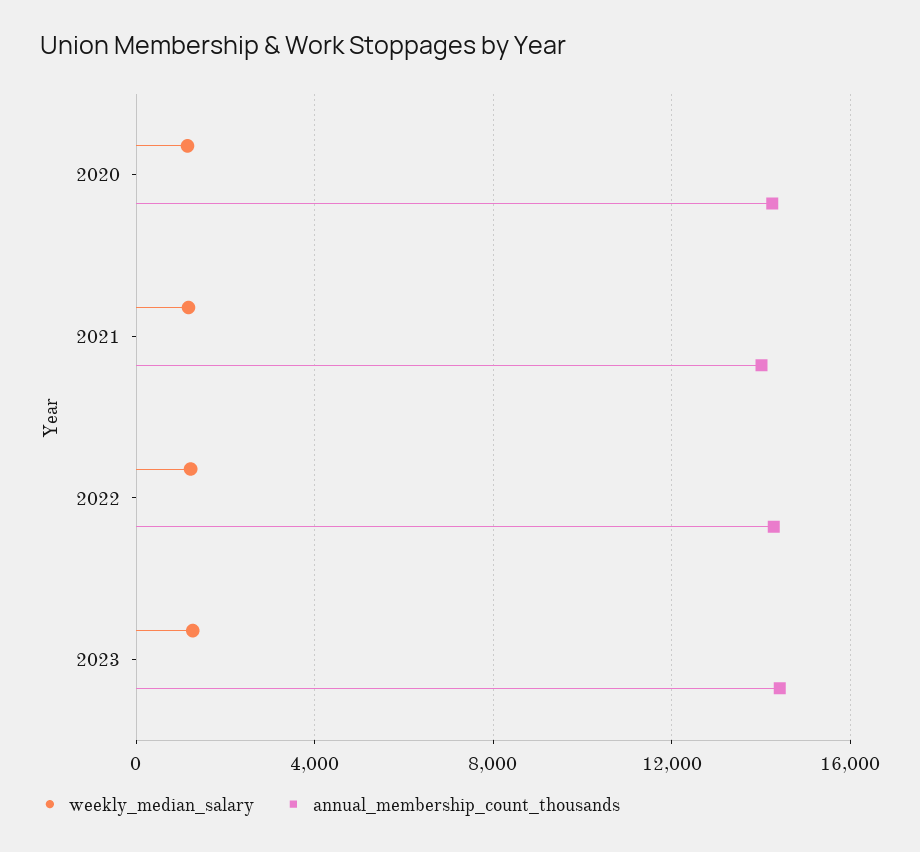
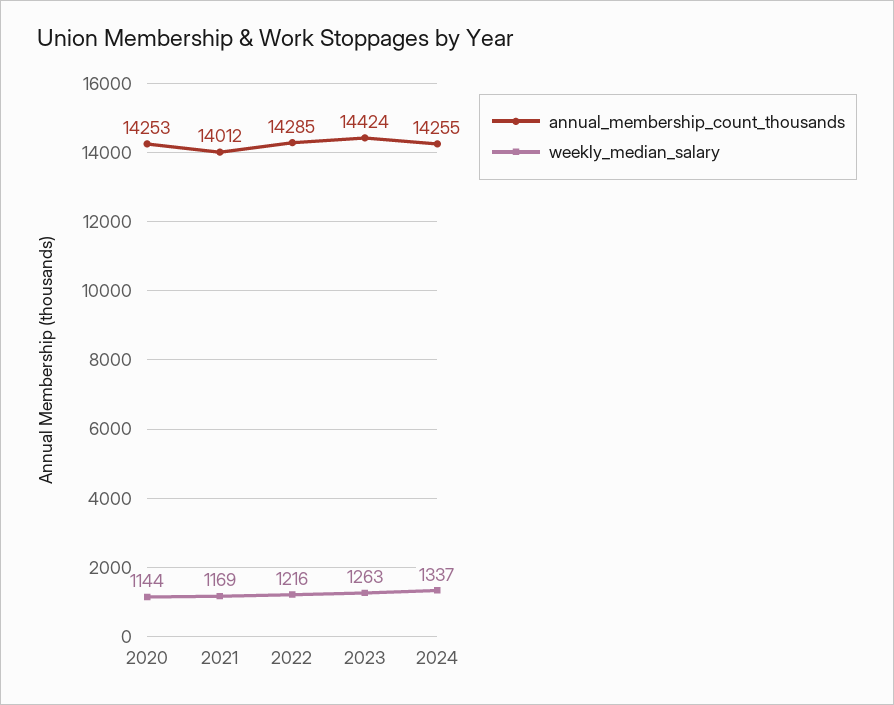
  {
    "weekly_median_salary": {
      "2020": 1144,
      "2021": 1169,
      "2022": 1216,
-     "2023": 1263
+     "2023": 1263,
+     "2024": 1337
    },
    "annual_membership_count_thousands": {
      "2020": 14253,
      "2021": 14012,
      "2022": 14285,
-     "2023": 14424
+     "2023": 14424,
+     "2024": 14255
    }
  }

